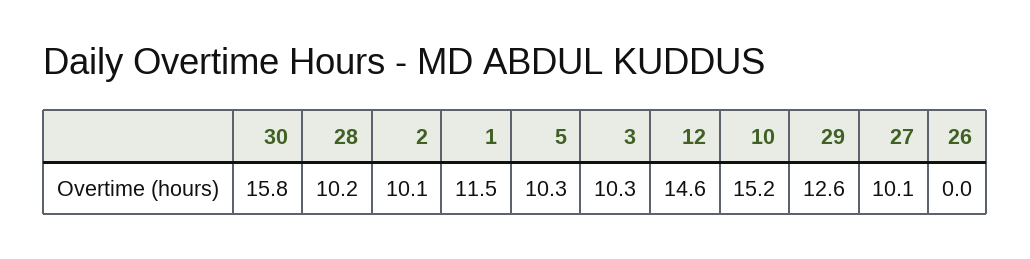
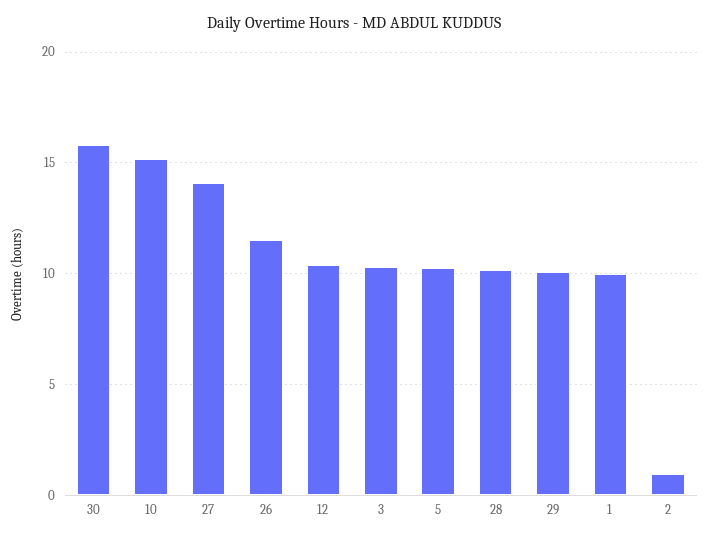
  {
    "30": 15.8,
    "28": 10.2,
-   "2": 10.1,
+   "2": 1,
-   "1": 11.5,
+   "1": 10,
    "5": 10.3,
    "3": 10.3,
-   "12": 14.6,
+   "12": 10.5,
    "10": 15.2,
-   "29": 12.6,
+   "29": 10,
-   "27": 10.1,
+   "27": 14,
-   "26": 0
+   "26": 11.5
  }

